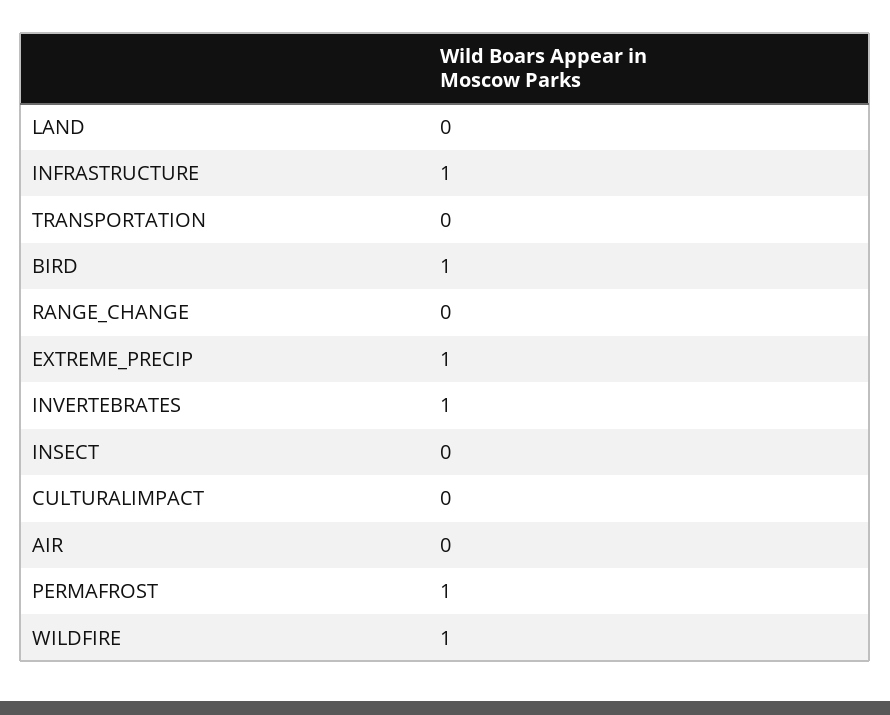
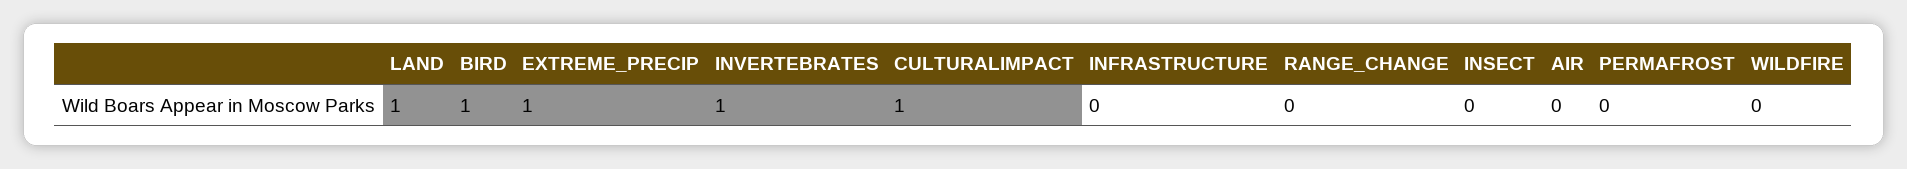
  {
-   "LAND": 0,
+   "LAND": 1,
-   "INFRASTRUCTURE": 1,
+   "INFRASTRUCTURE": 0,
-   "TRANSPORTATION": 0,
    "BIRD": 1,
    "RANGE_CHANGE": 0,
    "EXTREME_PRECIP": 1,
    "INVERTEBRATES": 1,
    "INSECT": 0,
-   "CULTURALIMPACT": 0,
+   "CULTURALIMPACT": 1,
    "AIR": 0,
-   "PERMAFROST": 1,
+   "PERMAFROST": 0,
-   "WILDFIRE": 1
+   "WILDFIRE": 0
  }

